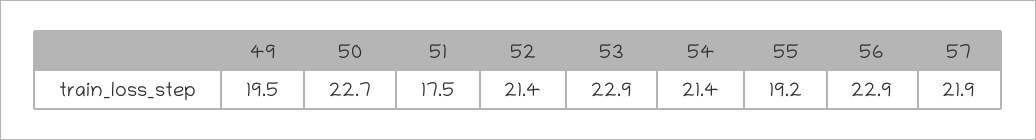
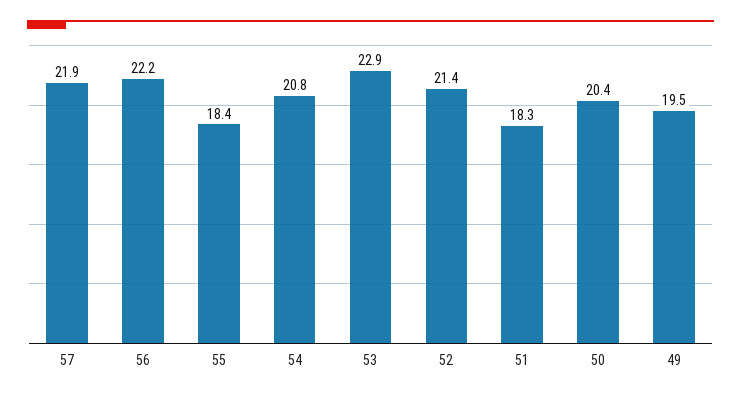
  {
    "49": 19.5,
-   "50": 22.7,
+   "50": 20.4,
-   "51": 17.5,
+   "51": 18.3,
    "52": 21.4,
    "53": 22.9,
-   "54": 21.4,
+   "54": 20.8,
-   "55": 19.2,
+   "55": 18.4,
-   "56": 22.9,
+   "56": 22.2,
    "57": 21.9
  }

